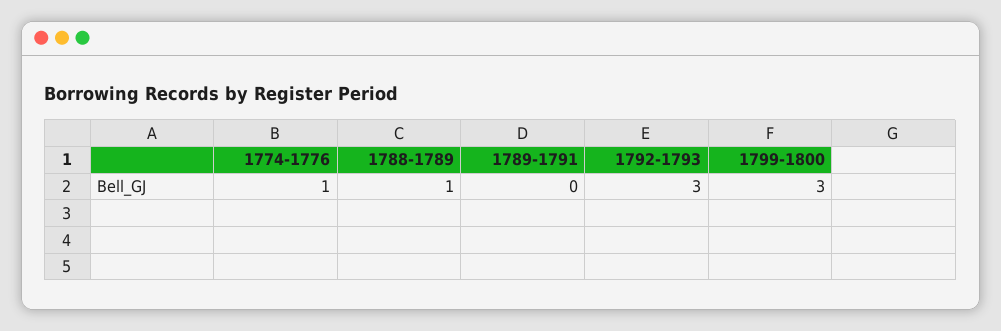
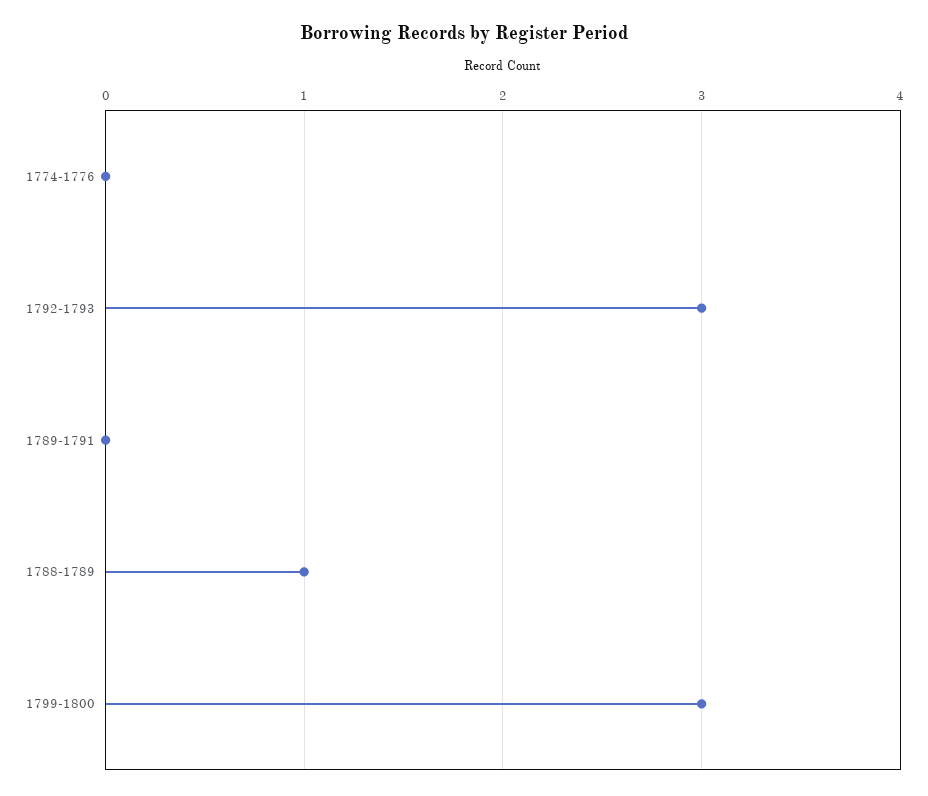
  {
-   "1774-1776": 1,
+   "1774-1776": 0,
    "1788-1789": 1,
    "1789-1791": 0,
    "1792-1793": 3,
    "1799-1800": 3
  }

